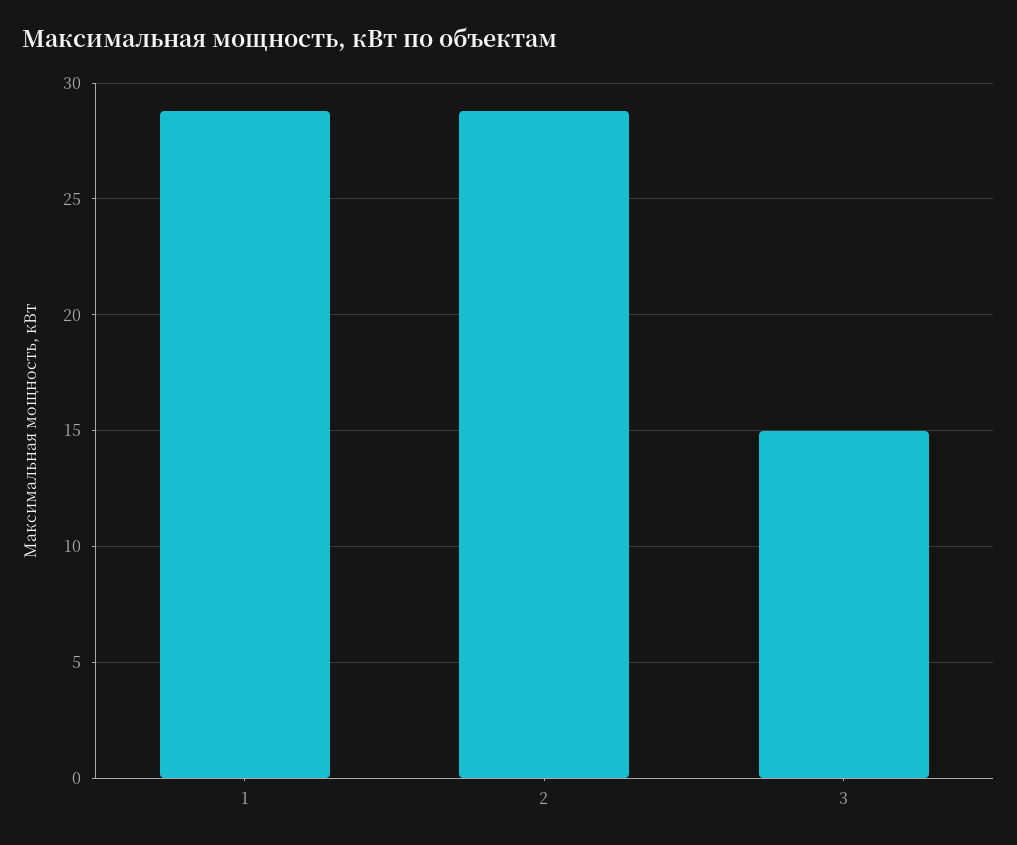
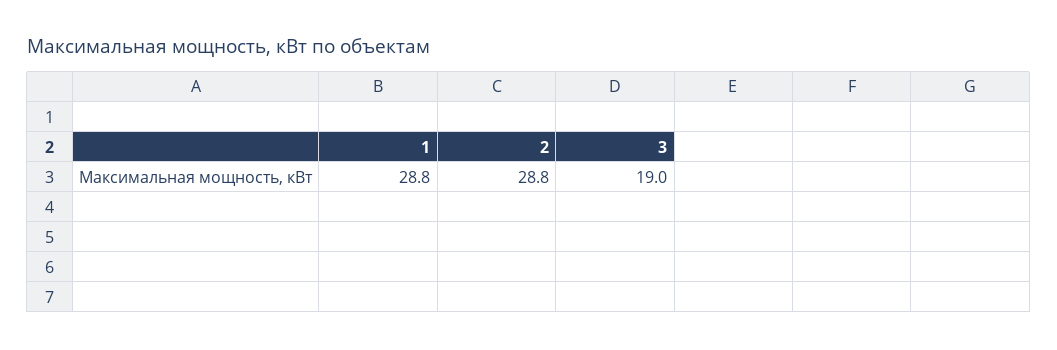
  {
    "1": 28.8,
    "2": 28.8,
-   "3": 15
+   "3": 19
  }

